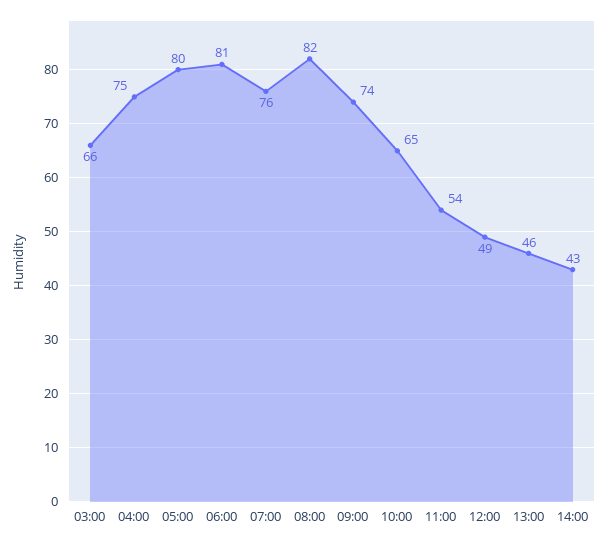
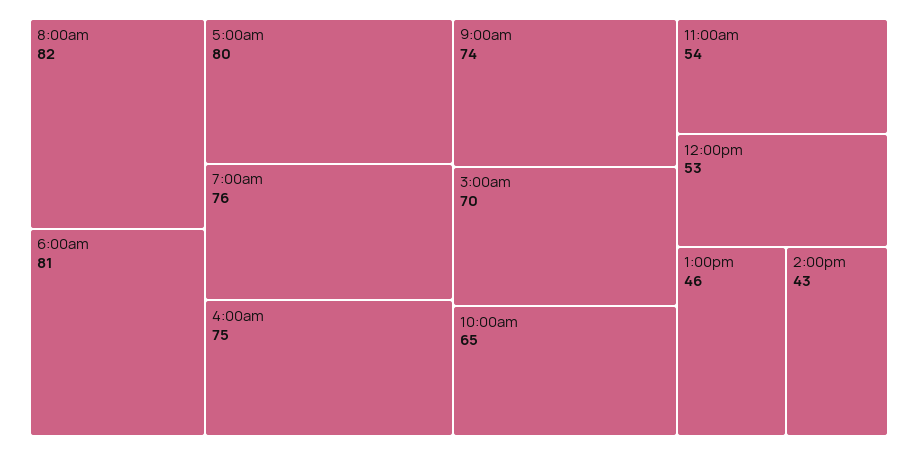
  {
-   "03:00": 66,
+   "03:00": 70,
    "04:00": 75,
    "05:00": 80,
    "06:00": 81,
    "07:00": 76,
    "08:00": 82,
    "09:00": 74,
    "10:00": 65,
    "11:00": 54,
-   "12:00": 49,
+   "12:00": 53,
    "13:00": 46,
    "14:00": 43
  }

